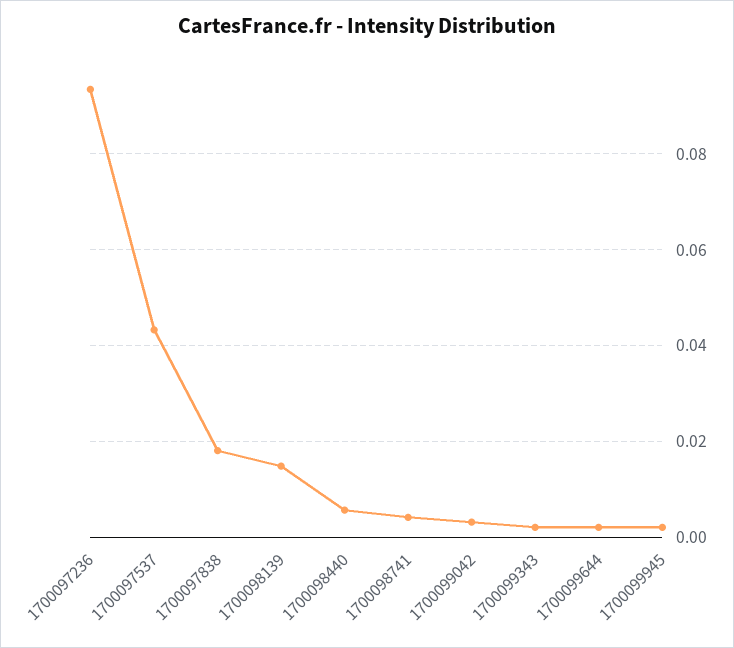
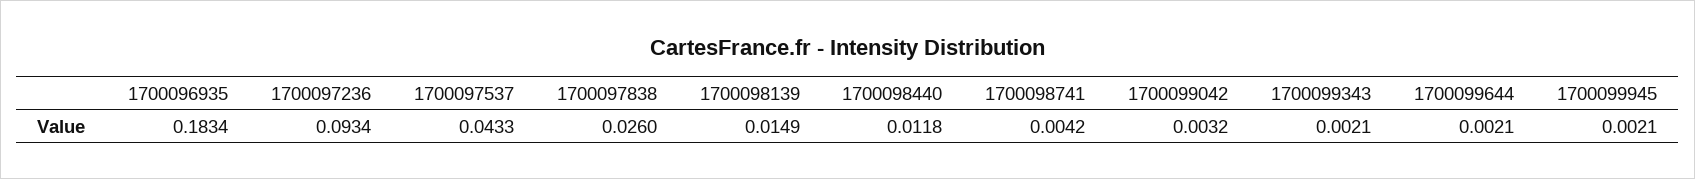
  {
    "1700097236": 0.0934,
    "1700097537": 0.0433,
-   "1700097838": 0.018,
+   "1700097838": 0.026,
    "1700098139": 0.0149,
-   "1700098440": 0.006,
+   "1700098440": 0.0118,
    "1700098741": 0.0042,
    "1700099042": 0.0032,
    "1700099343": 0.0021,
    "1700099644": 0.0021,
-   "1700099945": 0.0021
+   "1700099945": 0.0021,
+   "1700096935": 0.1834
  }

